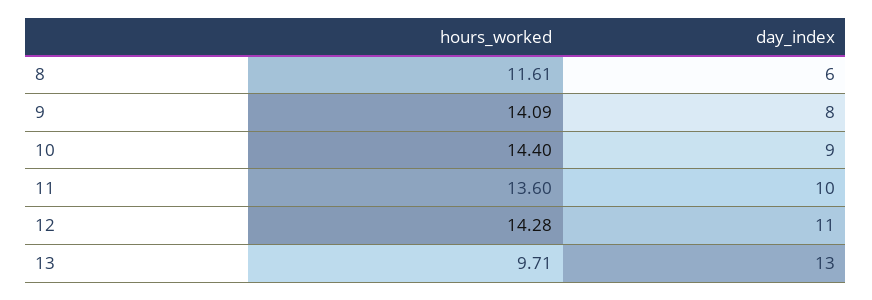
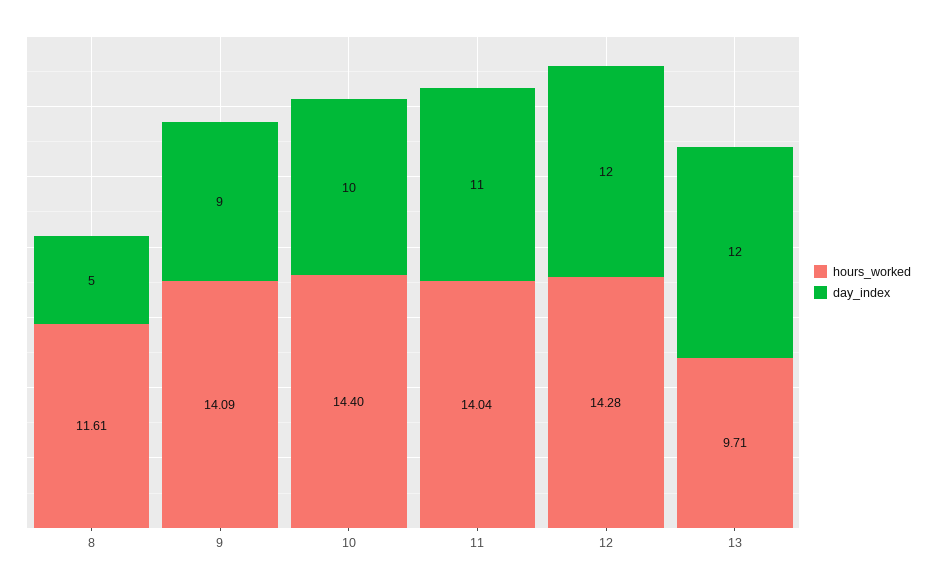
  {
    "hours_worked": {
      "8": 11.61,
      "9": 14.09,
      "10": 14.4,
-     "11": 13.6,
+     "11": 14.04,
      "12": 14.28,
      "13": 9.71
    },
    "day_index": {
-     "8": 6,
+     "8": 5,
-     "9": 8,
+     "9": 9,
-     "10": 9,
+     "10": 10,
-     "11": 10,
+     "11": 11,
-     "12": 11,
+     "12": 12,
-     "13": 13
+     "13": 12
    }
  }

